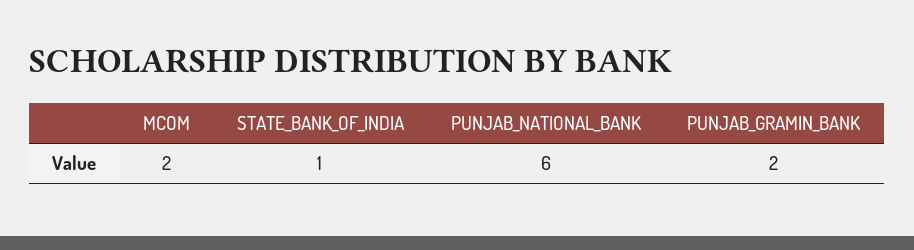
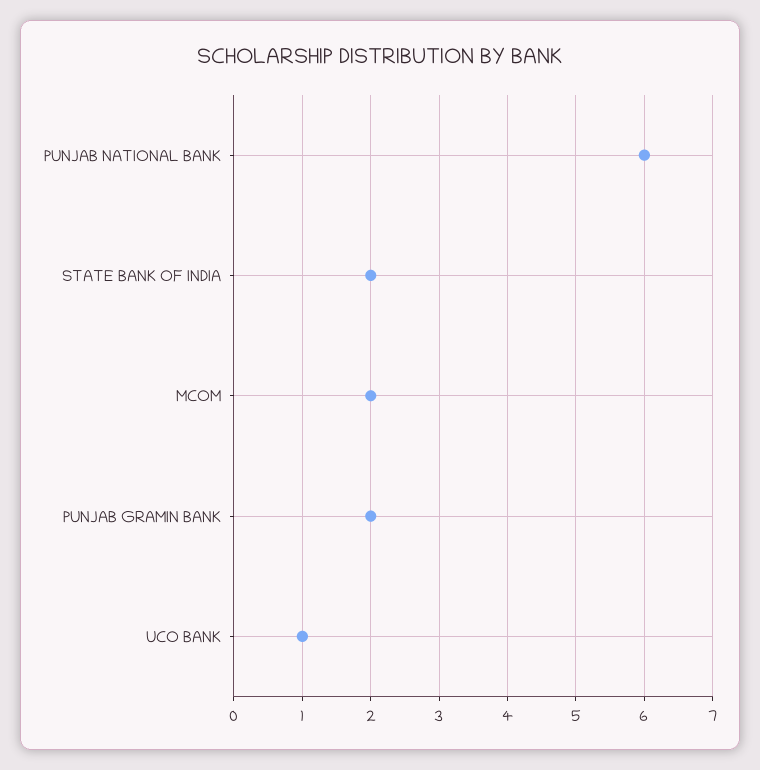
  {
    "MCOM": 2,
-   "STATE_BANK_OF_INDIA": 1,
+   "STATE_BANK_OF_INDIA": 2,
    "PUNJAB_NATIONAL_BANK": 6,
-   "PUNJAB_GRAMIN_BANK": 2
+   "PUNJAB_GRAMIN_BANK": 2,
+   "UCO BANK": 1
  }

